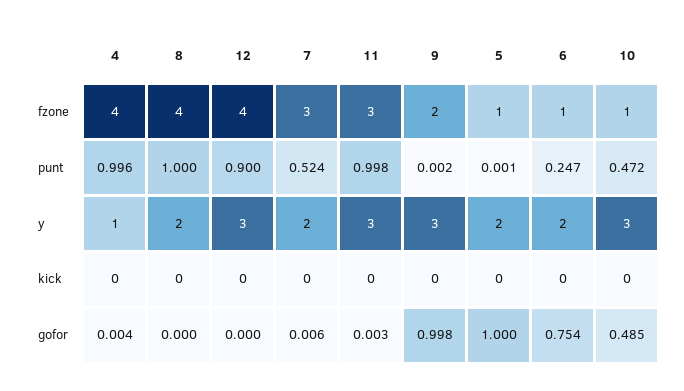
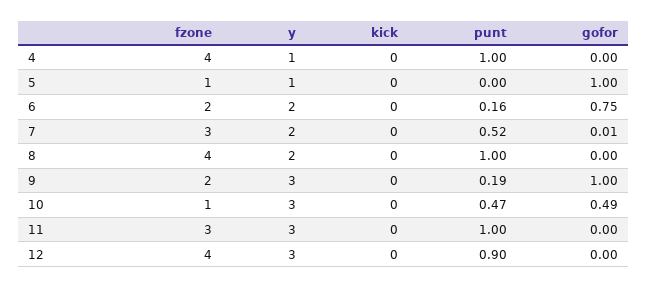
  {
    "4": {
      "fzone": 4,
      "punt": 0.996,
      "y": 1,
      "kick": 0,
      "gofor": 0.004
    },
    "8": {
      "fzone": 4,
      "punt": 1,
      "y": 2,
      "kick": 0,
      "gofor": 0
    },
    "12": {
      "fzone": 4,
      "punt": 0.9,
      "y": 3,
      "kick": 0,
      "gofor": 0
    },
    "7": {
      "fzone": 3,
      "punt": 0.524,
      "y": 2,
      "kick": 0,
      "gofor": 0.006
    },
    "11": {
      "fzone": 3,
      "punt": 0.998,
      "y": 3,
      "kick": 0,
      "gofor": 0.003
    },
    "9": {
      "fzone": 2,
-     "punt": 0.002,
+     "punt": 0.19,
      "y": 3,
      "kick": 0,
      "gofor": 0.998
    },
    "5": {
      "fzone": 1,
      "punt": 0.001,
-     "y": 2,
+     "y": 1,
      "kick": 0,
      "gofor": 1
    },
    "6": {
-     "fzone": 1,
+     "fzone": 2,
-     "punt": 0.247,
+     "punt": 0.16,
      "y": 2,
      "kick": 0,
      "gofor": 0.754
    },
    "10": {
      "fzone": 1,
      "punt": 0.472,
      "y": 3,
      "kick": 0,
      "gofor": 0.485
    }
  }

